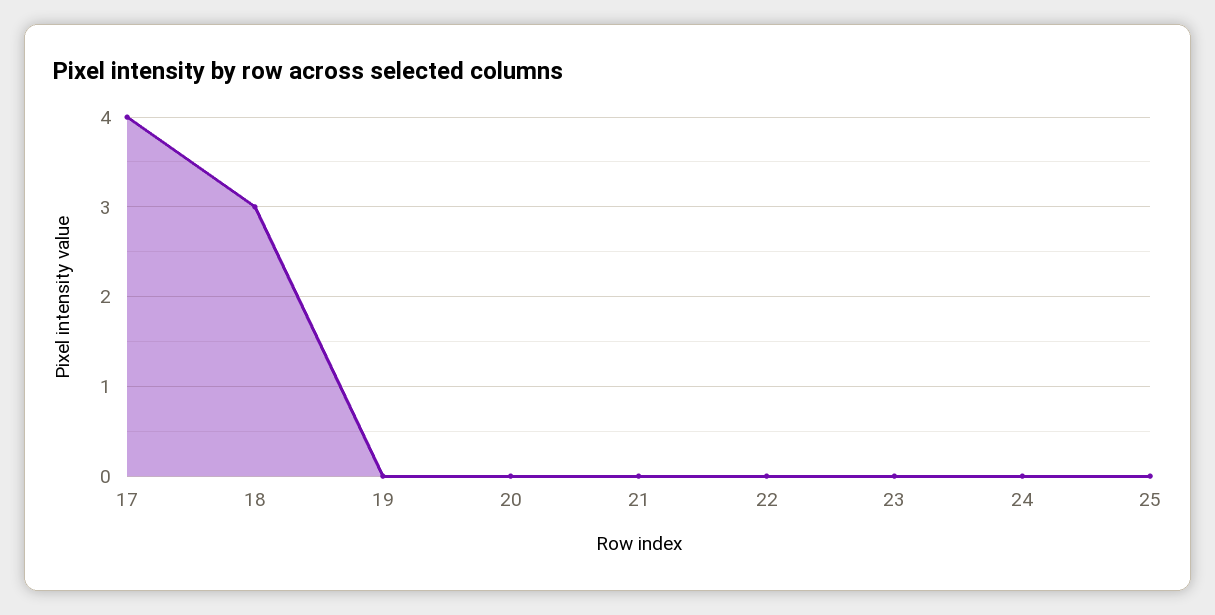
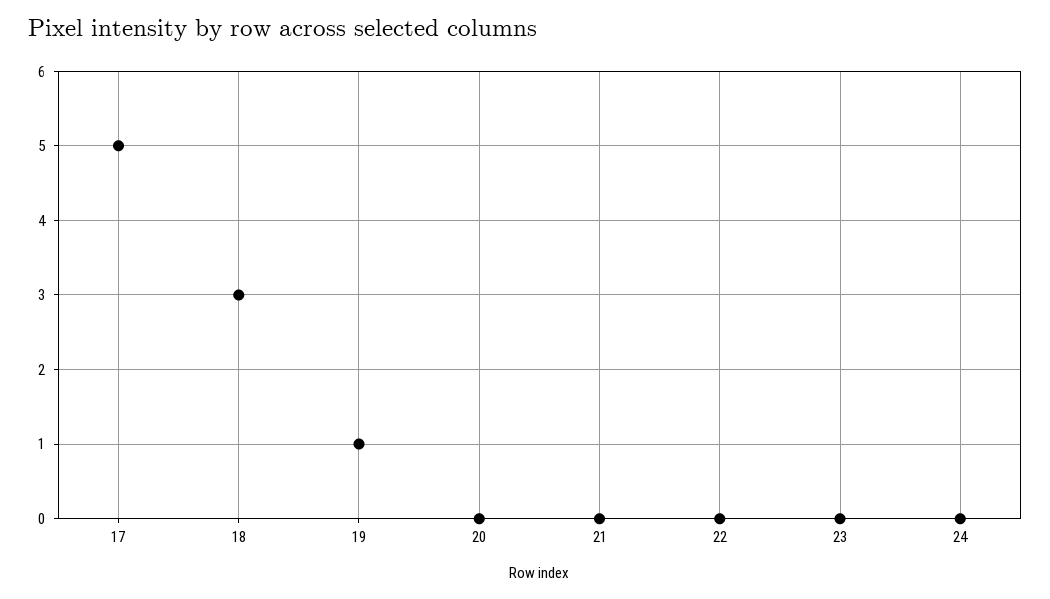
  {
-   "17": 4,
+   "17": 5,
    "18": 3,
-   "19": 0,
+   "19": 1,
    "20": 0,
    "21": 0,
    "22": 0,
    "23": 0,
-   "24": 0,
+   "24": 0
-   "25": 0
  }

